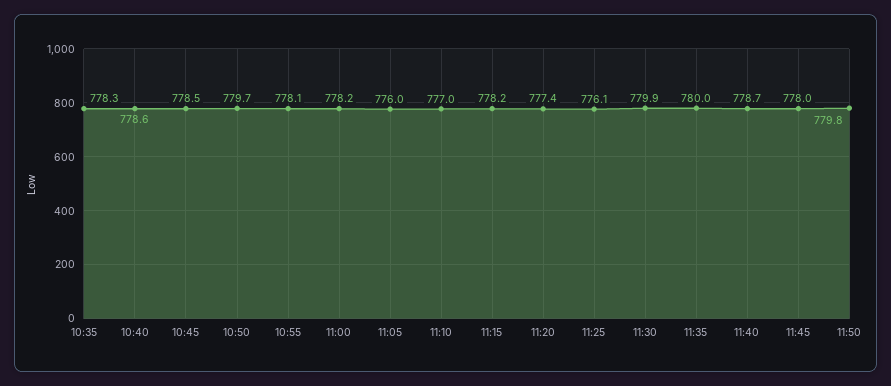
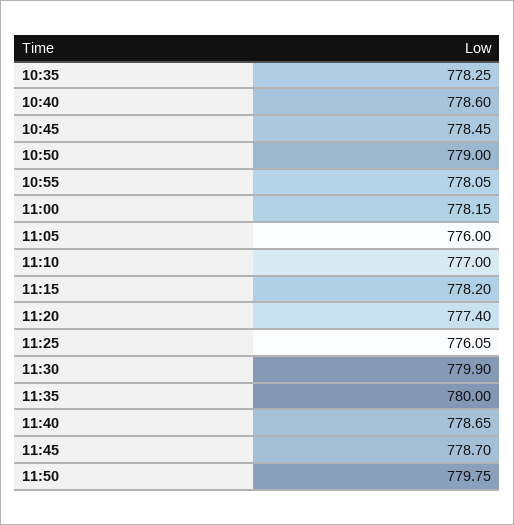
  {
    "10:35": 778.25,
    "10:40": 778.6,
    "10:45": 778.45,
-   "10:50": 779.7,
+   "10:50": 779,
    "10:55": 778.05,
    "11:00": 778.15,
    "11:05": 776,
    "11:10": 777,
    "11:15": 778.2,
    "11:20": 777.4,
    "11:25": 776.05,
    "11:30": 779.9,
    "11:35": 780,
    "11:40": 778.65,
-   "11:45": 778,
+   "11:45": 778.7,
    "11:50": 779.75
  }

